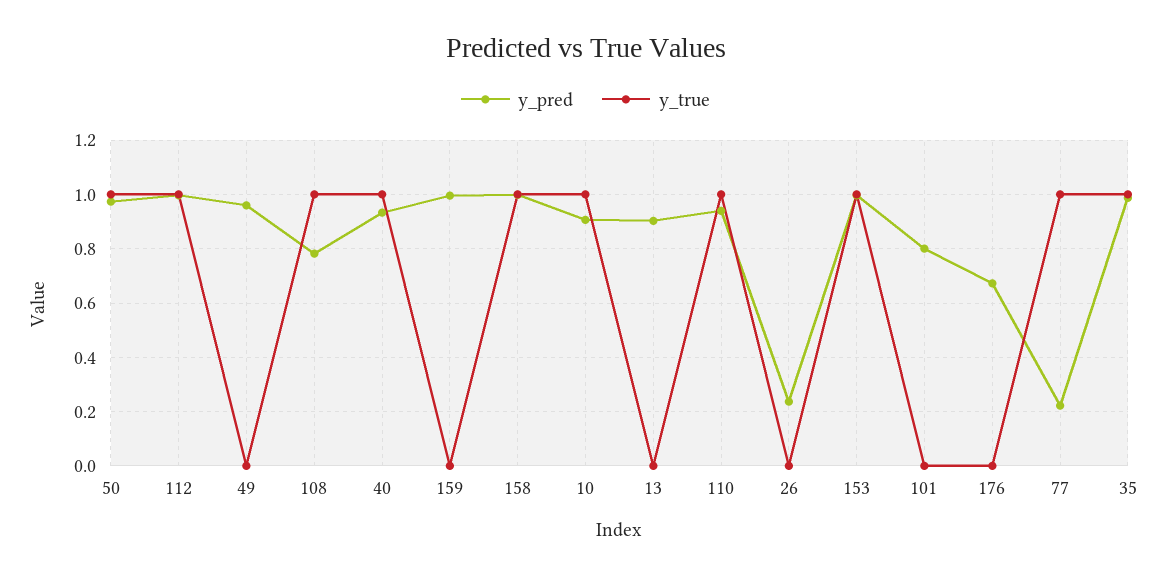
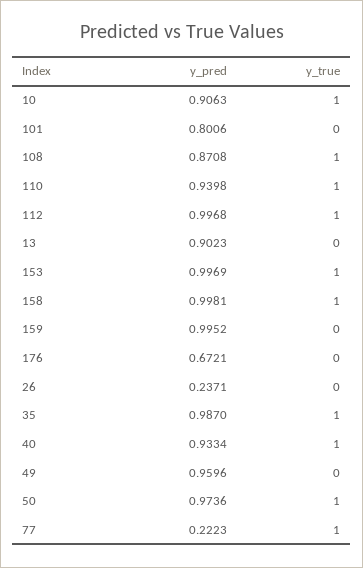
  {
    "y_pred": {
      "50": 0.9736,
      "112": 0.9968,
      "49": 0.9596,
-     "108": 0.775,
+     "108": 0.8708,
      "40": 0.9334,
      "159": 0.9952,
      "158": 0.9981,
      "10": 0.9063,
      "13": 0.9023,
      "110": 0.9398,
      "26": 0.2371,
      "153": 0.9969,
      "101": 0.8006,
      "176": 0.6721,
      "77": 0.2223,
      "35": 0.987
    },
    "y_true": {
      "50": 1,
      "112": 1,
      "49": 0,
      "108": 1,
      "40": 1,
      "159": 0,
      "158": 1,
      "10": 1,
      "13": 0,
      "110": 1,
      "26": 0,
      "153": 1,
      "101": 0,
      "176": 0,
      "77": 1,
      "35": 1
    }
  }

